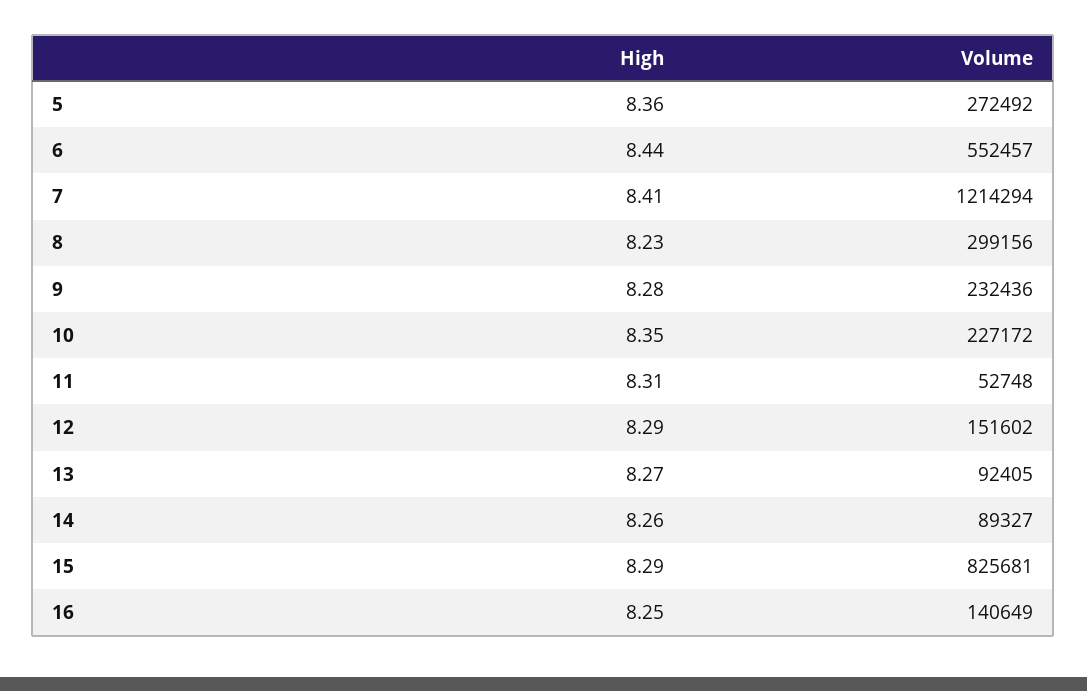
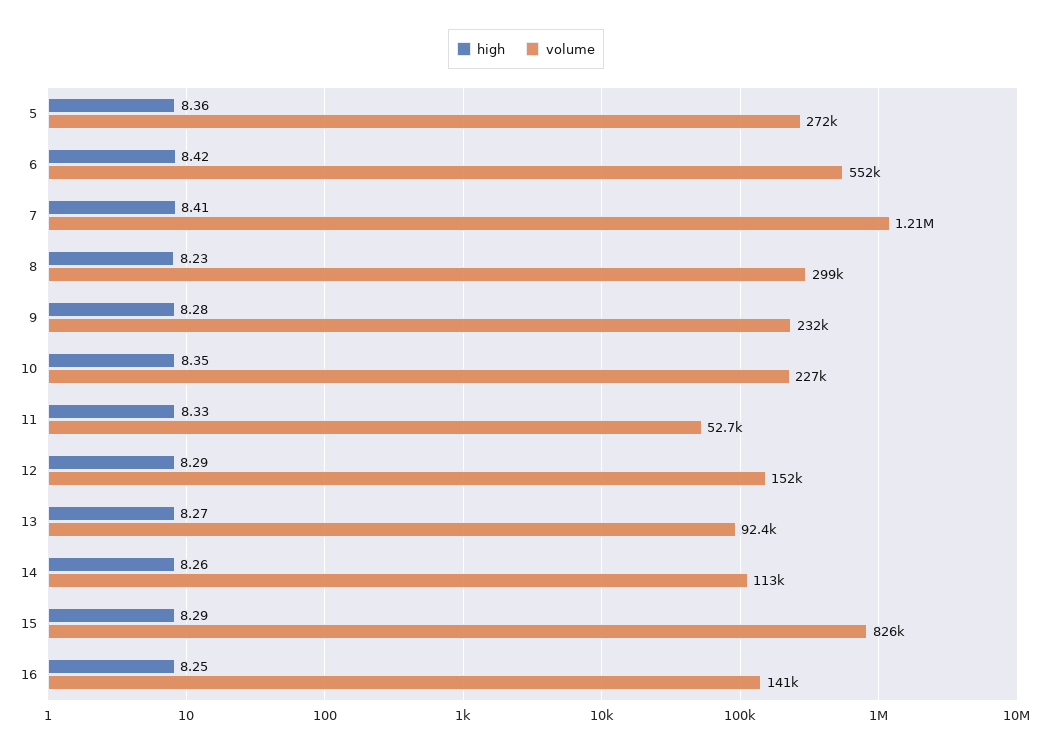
  {
    "High": {
      "5": 8.36,
-     "6": 8.44,
+     "6": 8.42,
      "7": 8.41,
      "8": 8.23,
      "9": 8.28,
      "10": 8.35,
-     "11": 8.31,
+     "11": 8.33,
      "12": 8.29,
      "13": 8.27,
      "14": 8.26,
      "15": 8.29,
      "16": 8.25
    },
    "Volume": {
      "5": 272492,
      "6": 552457,
      "7": 1214294,
      "8": 299156,
      "9": 232436,
      "10": 227172,
      "11": 52748,
      "12": 151602,
      "13": 92405,
-     "14": 89327,
+     "14": 113000,
      "15": 825681,
      "16": 140649
    }
  }

